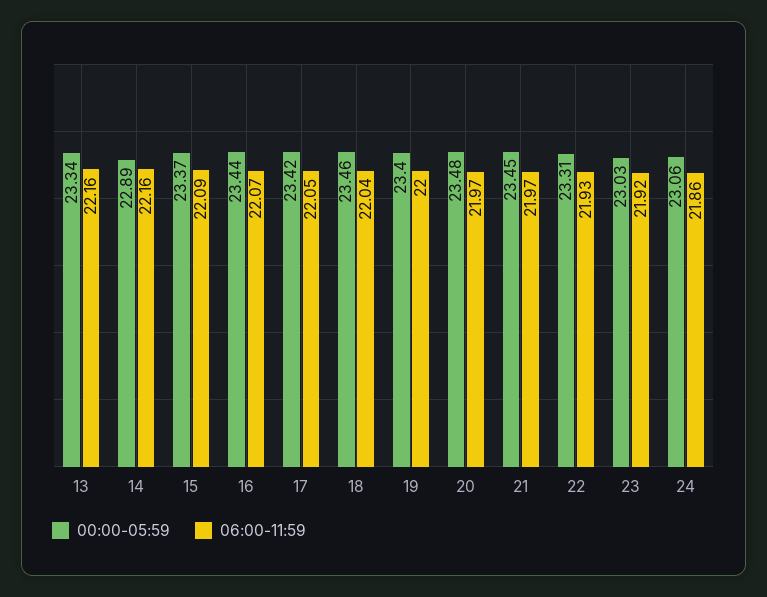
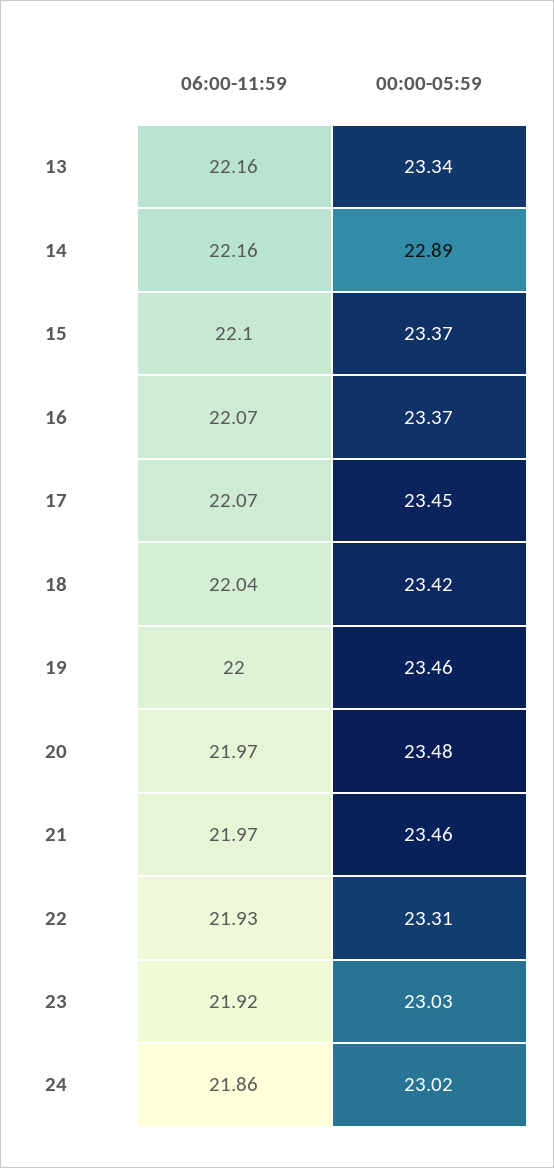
  {
    "00:00-05:59": {
      "13": 23.34,
      "14": 22.89,
      "15": 23.37,
-     "16": 23.44,
+     "16": 23.37,
-     "17": 23.42,
+     "17": 23.45,
-     "18": 23.46,
+     "18": 23.42,
-     "19": 23.4,
+     "19": 23.46,
      "20": 23.48,
-     "21": 23.45,
+     "21": 23.46,
      "22": 23.31,
      "23": 23.03,
-     "24": 23.06
+     "24": 23.02
    },
    "06:00-11:59": {
      "13": 22.16,
      "14": 22.16,
-     "15": 22.09,
+     "15": 22.1,
      "16": 22.07,
-     "17": 22.05,
+     "17": 22.07,
      "18": 22.04,
      "19": 22,
      "20": 21.97,
      "21": 21.97,
      "22": 21.93,
      "23": 21.92,
      "24": 21.86
    }
  }

